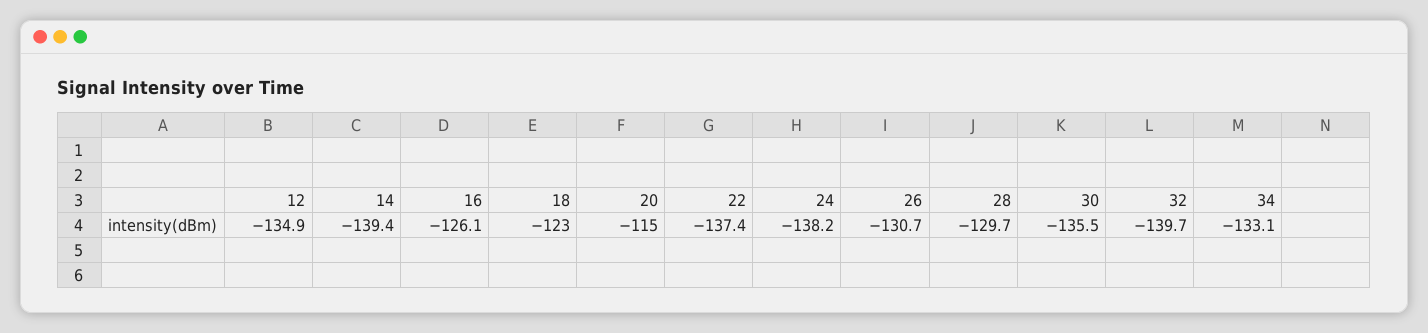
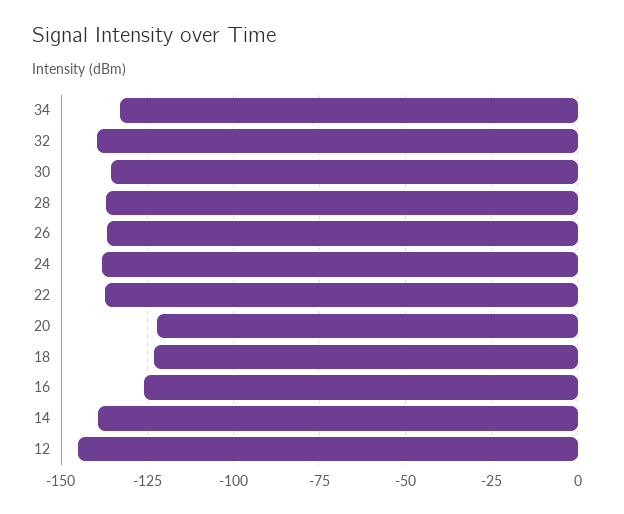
  {
-   "12": -134.9,
+   "12": -145,
    "14": -139.4,
    "16": -126.1,
    "18": -123,
-   "20": -115,
+   "20": -122.5,
    "22": -137.4,
    "24": -138.2,
-   "26": -130.7,
+   "26": -137.5,
-   "28": -129.7,
+   "28": -137.5,
    "30": -135.5,
    "32": -139.7,
    "34": -133.1
  }

